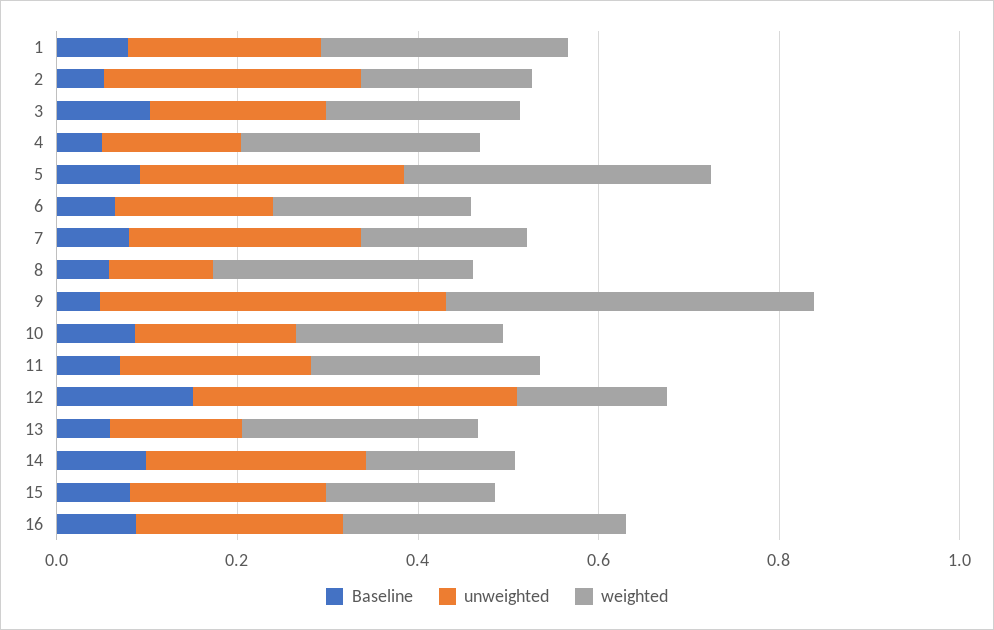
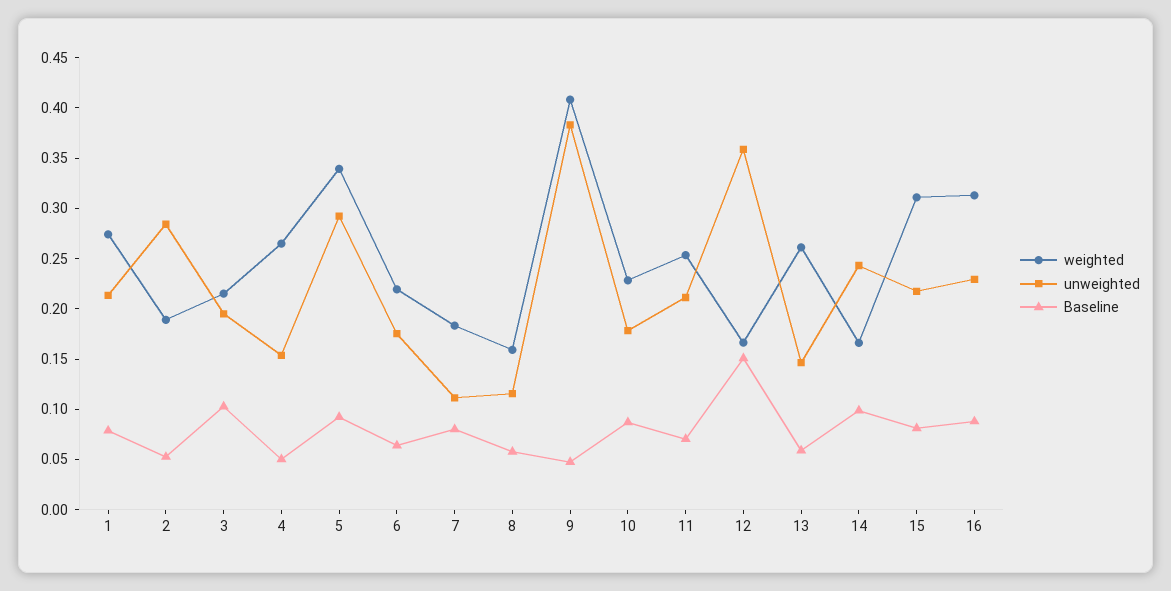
  {
    "Baseline": {
      "1": 0.08,
      "2": 0.05,
      "3": 0.1,
      "4": 0.05,
      "5": 0.09,
      "6": 0.06,
      "7": 0.08,
      "8": 0.06,
      "9": 0.05,
      "10": 0.09,
      "11": 0.07,
      "12": 0.15,
      "13": 0.06,
      "14": 0.1,
      "15": 0.08,
      "16": 0.09
    },
    "unweighted": {
      "1": 0.21,
      "2": 0.28,
      "3": 0.2,
      "4": 0.15,
      "5": 0.29,
      "6": 0.18,
-     "7": 0.25,
+     "7": 0.11,
      "8": 0.12,
      "9": 0.38,
      "10": 0.18,
      "11": 0.21,
      "12": 0.36,
      "13": 0.15,
      "14": 0.24,
      "15": 0.22,
      "16": 0.23
    },
    "weighted": {
      "1": 0.27,
      "2": 0.19,
      "3": 0.22,
      "4": 0.27,
      "5": 0.34,
      "6": 0.22,
      "7": 0.18,
-     "8": 0.3,
+     "8": 0.16,
      "9": 0.41,
      "10": 0.23,
      "11": 0.25,
      "12": 0.17,
      "13": 0.26,
      "14": 0.17,
-     "15": 0.2,
+     "15": 0.31,
      "16": 0.31
    }
  }

